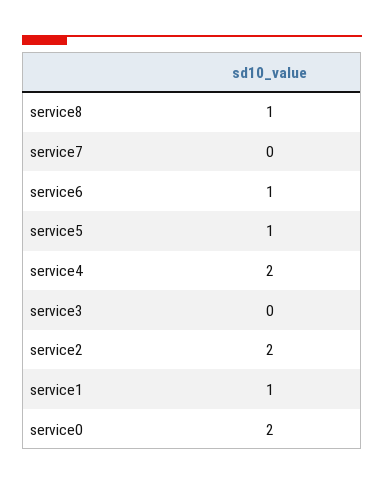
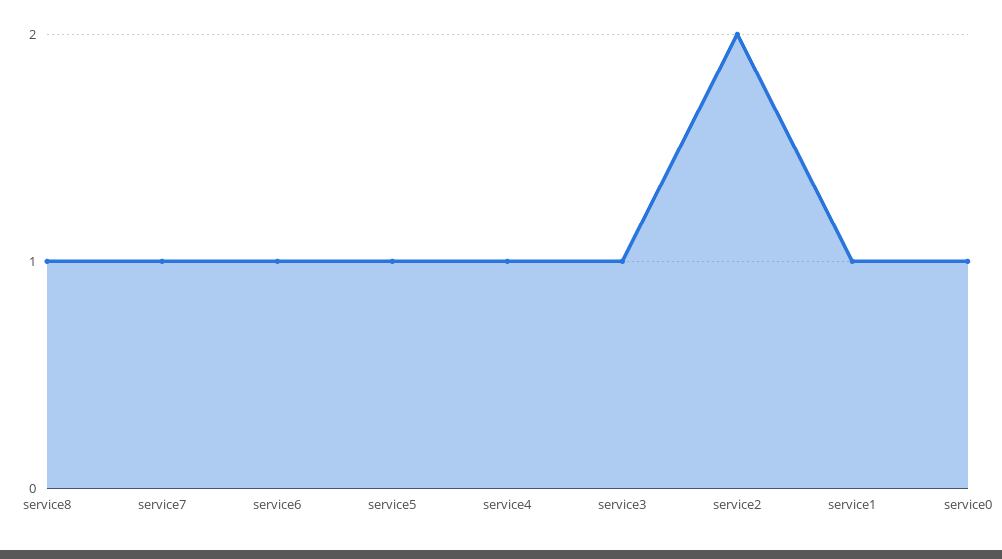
  {
    "service8": 1,
-   "service7": 0,
+   "service7": 1,
    "service6": 1,
    "service5": 1,
-   "service4": 2,
+   "service4": 1,
-   "service3": 0,
+   "service3": 1,
    "service2": 2,
    "service1": 1,
-   "service0": 2
+   "service0": 1
  }

